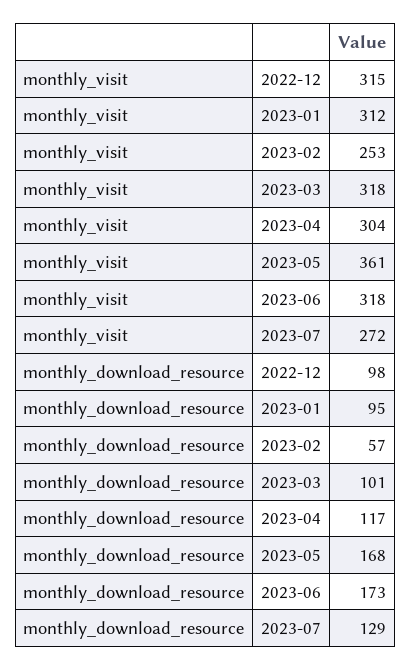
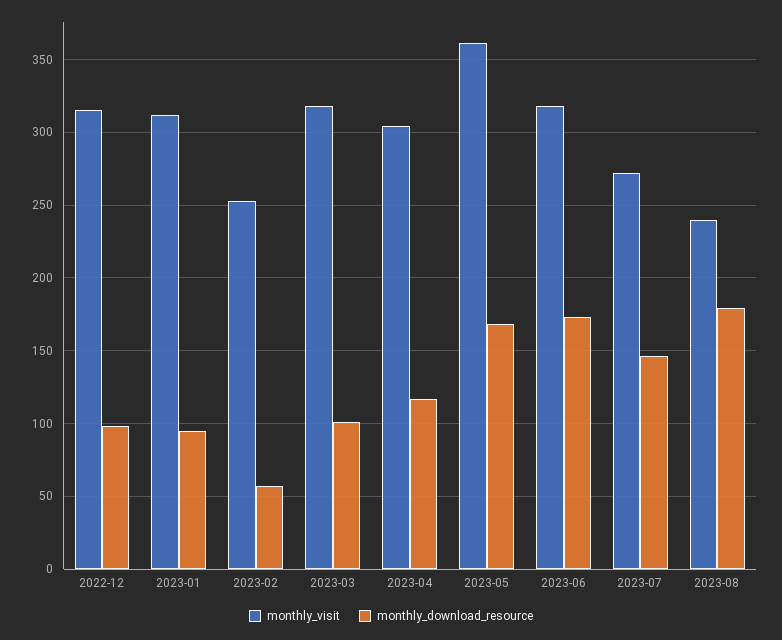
  {
    "monthly_visit": {
      "2022-12": 315,
      "2023-01": 312,
      "2023-02": 253,
      "2023-03": 318,
      "2023-04": 304,
      "2023-05": 361,
      "2023-06": 318,
-     "2023-07": 272
+     "2023-07": 272,
+     "2023-08": 240
    },
    "monthly_download_resource": {
      "2022-12": 98,
      "2023-01": 95,
      "2023-02": 57,
      "2023-03": 101,
      "2023-04": 117,
      "2023-05": 168,
      "2023-06": 173,
-     "2023-07": 129
+     "2023-07": 145,
+     "2023-08": 180
    }
  }

